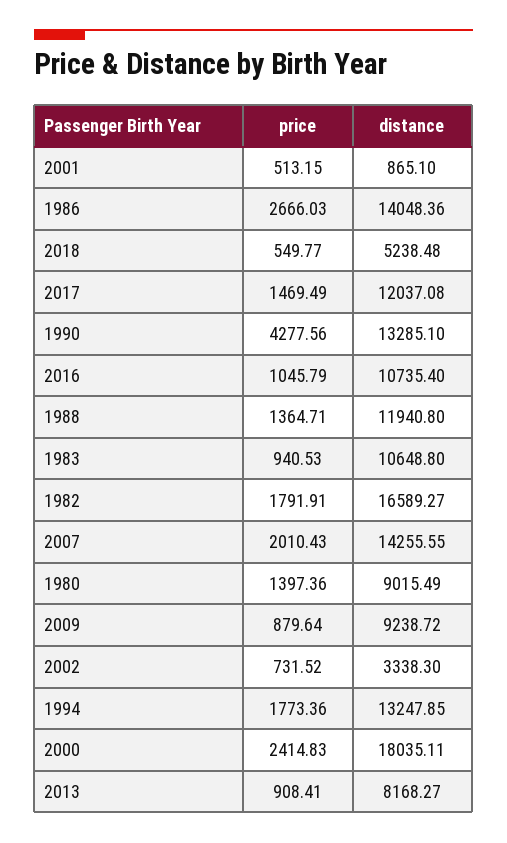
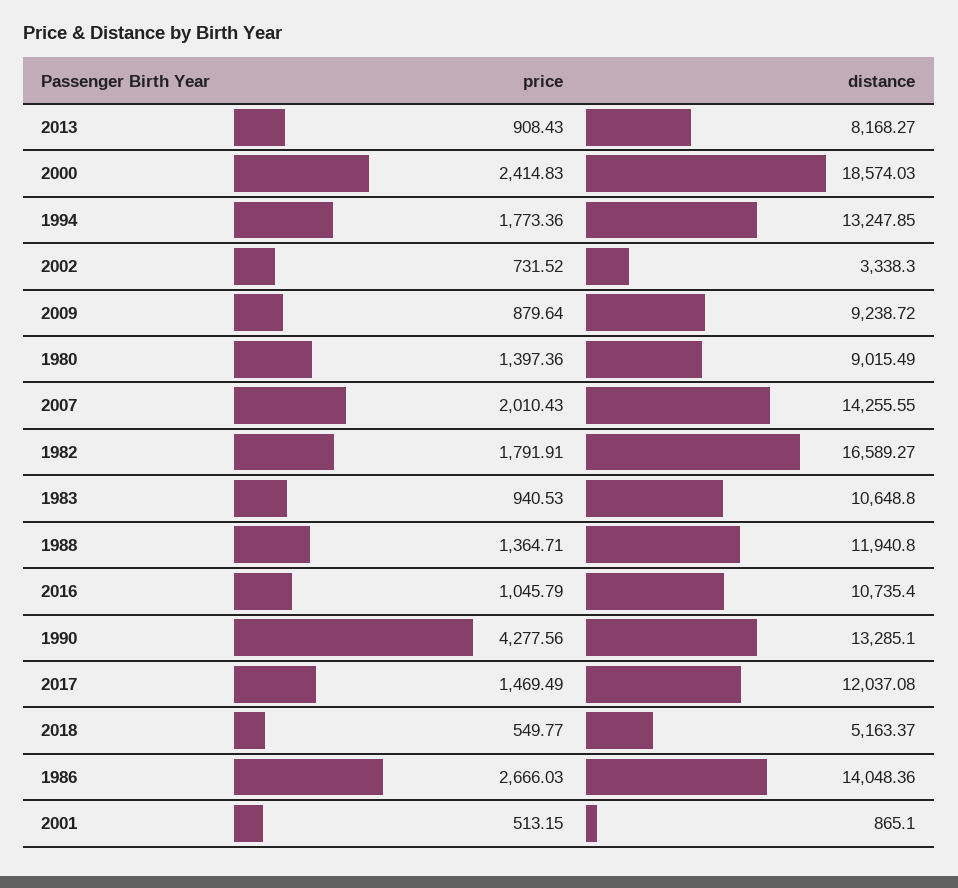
  {
    "price": {
      "2001": 513.15,
      "1986": 2666.03,
      "2018": 549.77,
      "2017": 1469.49,
      "1990": 4277.56,
      "2016": 1045.79,
      "1988": 1364.71,
      "1983": 940.53,
      "1982": 1791.91,
      "2007": 2010.43,
      "1980": 1397.36,
      "2009": 879.64,
      "2002": 731.52,
      "1994": 1773.36,
      "2000": 2414.83,
-     "2013": 908.41
+     "2013": 908.43
    },
    "distance": {
      "2001": 865.1,
      "1986": 14048.36,
-     "2018": 5238.48,
+     "2018": 5163.37,
      "2017": 12037.08,
      "1990": 13285.1,
      "2016": 10735.4,
      "1988": 11940.8,
      "1983": 10648.8,
      "1982": 16589.27,
      "2007": 14255.55,
      "1980": 9015.49,
      "2009": 9238.72,
      "2002": 3338.3,
      "1994": 13247.85,
-     "2000": 18035.11,
+     "2000": 18574.03,
      "2013": 8168.27
    }
  }

